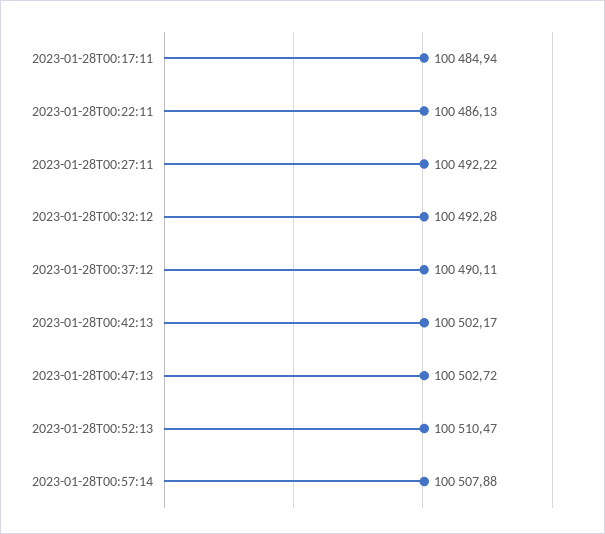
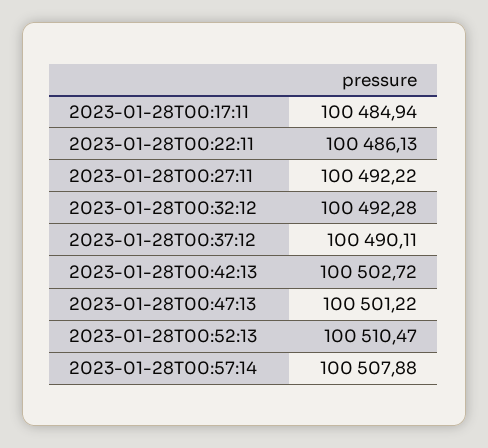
  {
    "2023-01-28T00:17:11": 100484.94,
    "2023-01-28T00:22:11": 100486.13,
    "2023-01-28T00:27:11": 100492.22,
    "2023-01-28T00:32:12": 100492.28,
    "2023-01-28T00:37:12": 100490.11,
-   "2023-01-28T00:42:13": 100502.17,
+   "2023-01-28T00:42:13": 100502.72,
-   "2023-01-28T00:47:13": 100502.72,
+   "2023-01-28T00:47:13": 100501.22,
    "2023-01-28T00:52:13": 100510.47,
    "2023-01-28T00:57:14": 100507.88
  }

